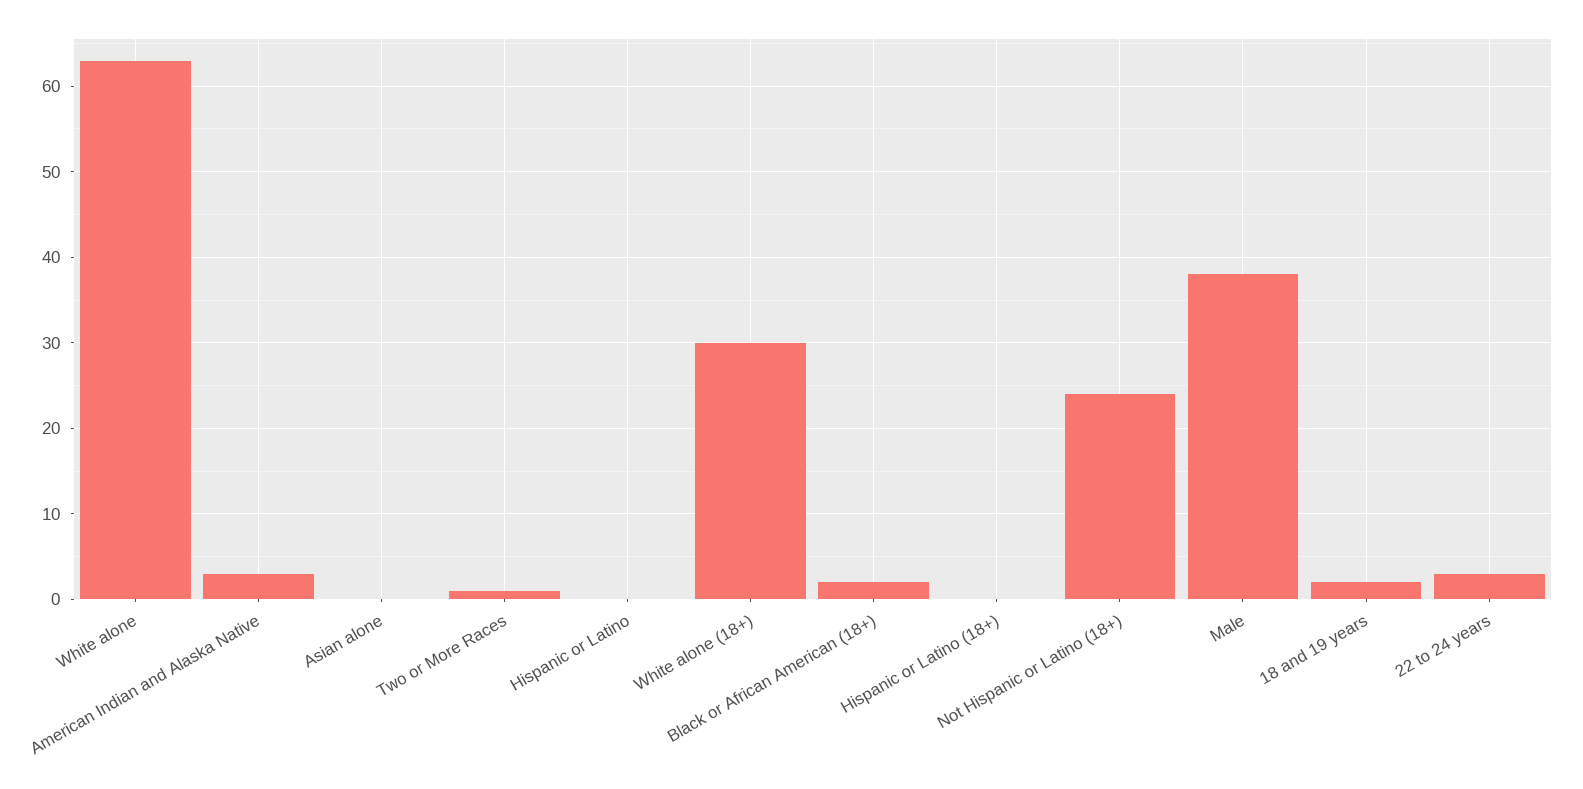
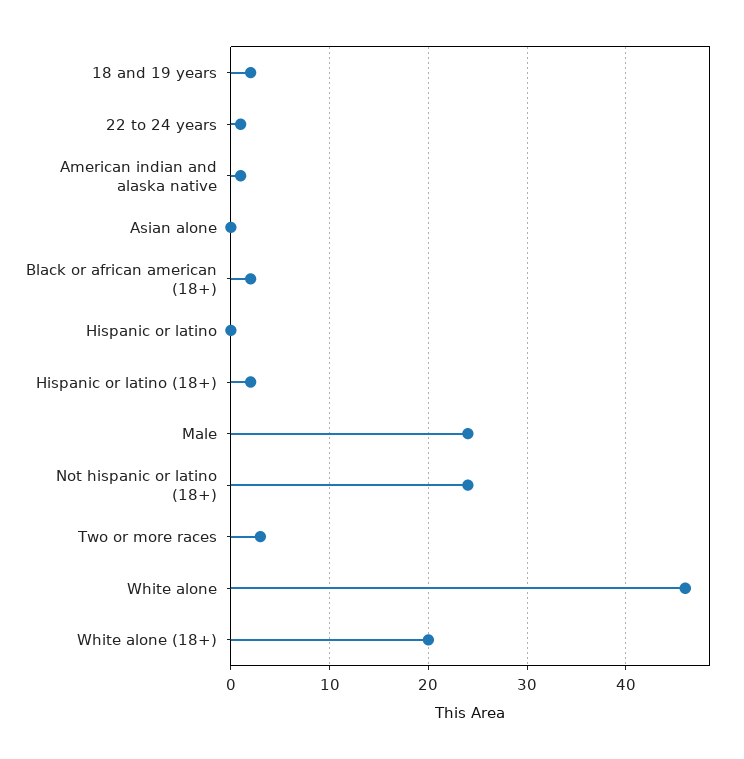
  {
-   "White alone": 63,
+   "White alone": 46,
-   "American Indian and Alaska Native": 3,
+   "American Indian and Alaska Native": 1,
    "Asian alone": 0,
-   "Two or More Races": 1,
+   "Two or More Races": 3,
    "Hispanic or Latino": 0,
-   "White alone (18+)": 30,
+   "White alone (18+)": 20,
    "Black or African American (18+)": 2,
-   "Hispanic or Latino (18+)": 0,
+   "Hispanic or Latino (18+)": 2,
    "Not Hispanic or Latino (18+)": 24,
-   "Male": 38,
+   "Male": 24,
    "18 and 19 years": 2,
-   "22 to 24 years": 3
+   "22 to 24 years": 1
  }

